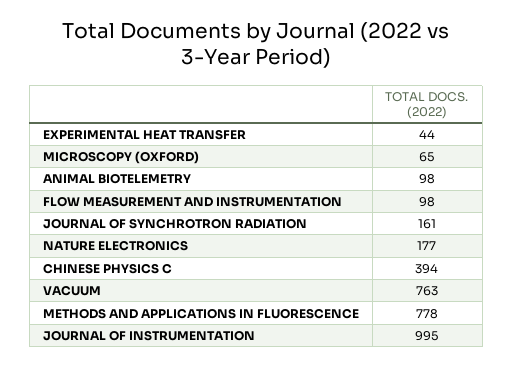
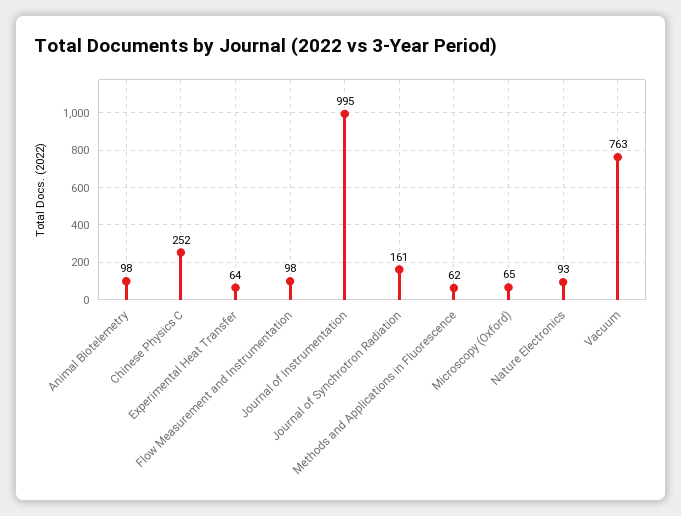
  {
-   "EXPERIMENTAL HEAT TRANSFER": 44,
+   "EXPERIMENTAL HEAT TRANSFER": 64,
    "MICROSCOPY (OXFORD)": 65,
    "ANIMAL BIOTELEMETRY": 98,
    "FLOW MEASUREMENT AND INSTRUMENTATION": 98,
    "JOURNAL OF SYNCHROTRON RADIATION": 161,
-   "NATURE ELECTRONICS": 177,
+   "NATURE ELECTRONICS": 93,
-   "CHINESE PHYSICS C": 394,
+   "CHINESE PHYSICS C": 252,
    "VACUUM": 763,
-   "METHODS AND APPLICATIONS IN FLUORESCENCE": 778,
+   "METHODS AND APPLICATIONS IN FLUORESCENCE": 62,
    "JOURNAL OF INSTRUMENTATION": 995
  }

